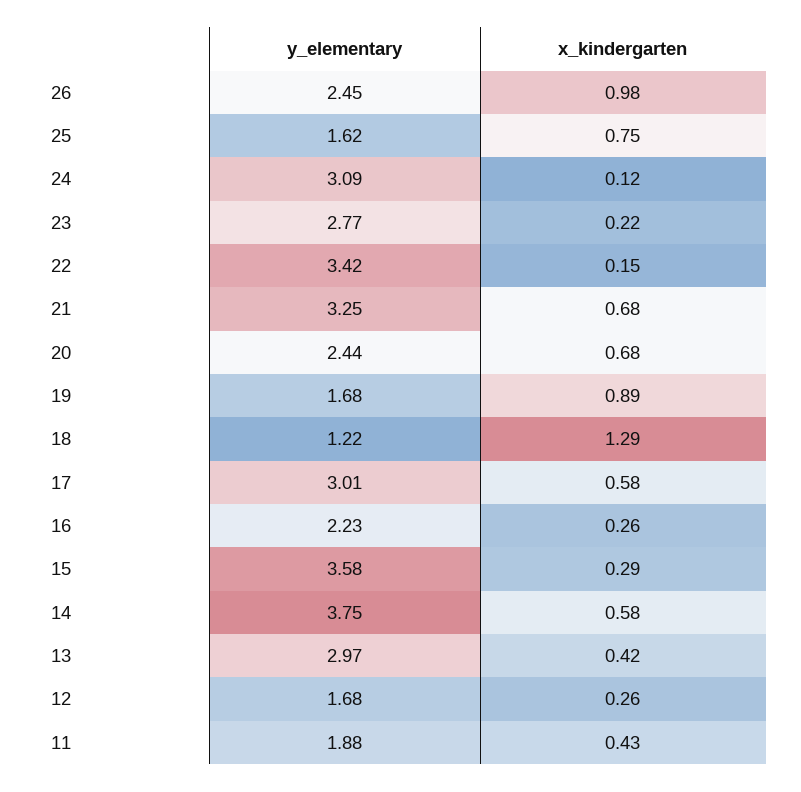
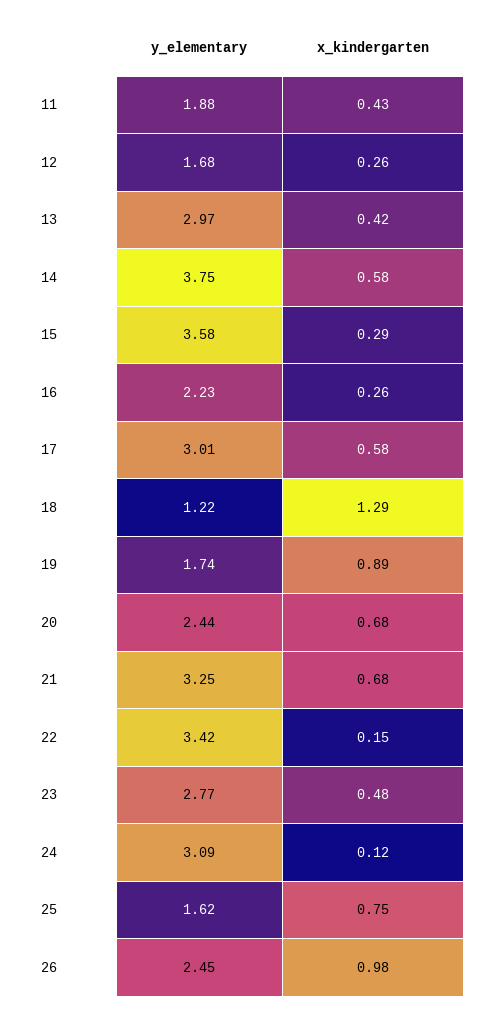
  {
    "y_elementary": {
      "26": 2.45,
      "25": 1.62,
      "24": 3.09,
      "23": 2.77,
      "22": 3.42,
      "21": 3.25,
      "20": 2.44,
-     "19": 1.68,
+     "19": 1.74,
      "18": 1.22,
      "17": 3.01,
      "16": 2.23,
      "15": 3.58,
      "14": 3.75,
      "13": 2.97,
      "12": 1.68,
      "11": 1.88
    },
    "x_kindergarten": {
      "26": 0.98,
      "25": 0.75,
      "24": 0.12,
-     "23": 0.22,
+     "23": 0.48,
      "22": 0.15,
      "21": 0.68,
      "20": 0.68,
      "19": 0.89,
      "18": 1.29,
      "17": 0.58,
      "16": 0.26,
      "15": 0.29,
      "14": 0.58,
      "13": 0.42,
      "12": 0.26,
      "11": 0.43
    }
  }

